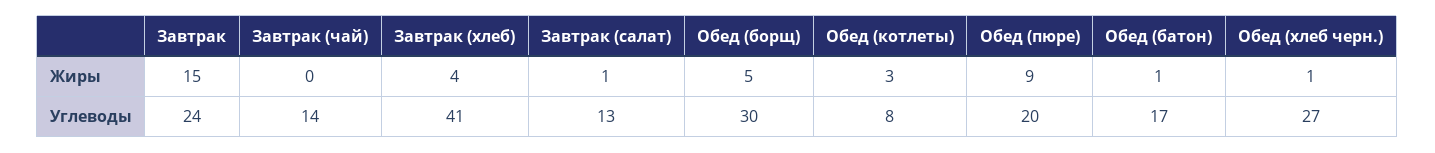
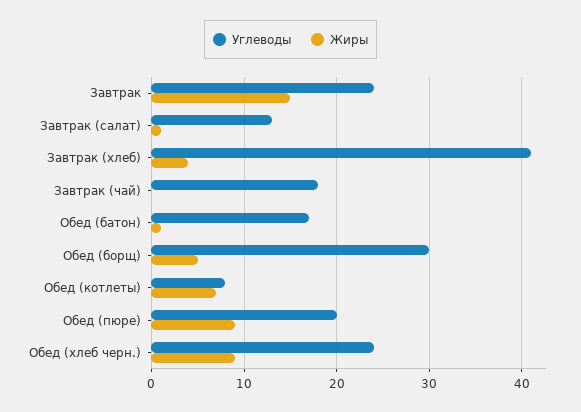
  {
    "Жиры": {
      "Завтрак": 15,
      "Завтрак (чай)": 0,
      "Завтрак (хлеб)": 4,
      "Завтрак (салат)": 1,
      "Обед (борщ)": 5,
-     "Обед (котлеты)": 3,
+     "Обед (котлеты)": 7,
      "Обед (пюре)": 9,
      "Обед (батон)": 1,
-     "Обед (хлеб черн.)": 1
+     "Обед (хлеб черн.)": 9
    },
    "Углеводы": {
      "Завтрак": 24,
-     "Завтрак (чай)": 14,
+     "Завтрак (чай)": 18,
      "Завтрак (хлеб)": 41,
      "Завтрак (салат)": 13,
      "Обед (борщ)": 30,
      "Обед (котлеты)": 8,
      "Обед (пюре)": 20,
      "Обед (батон)": 17,
-     "Обед (хлеб черн.)": 27
+     "Обед (хлеб черн.)": 24
    }
  }

